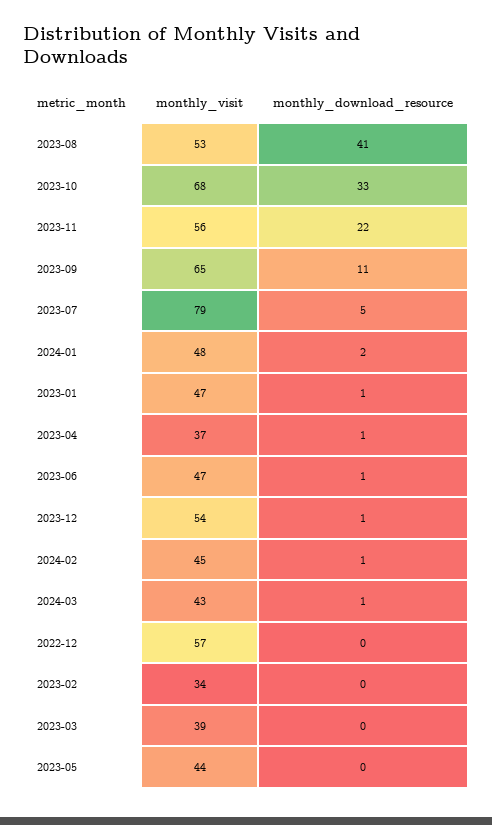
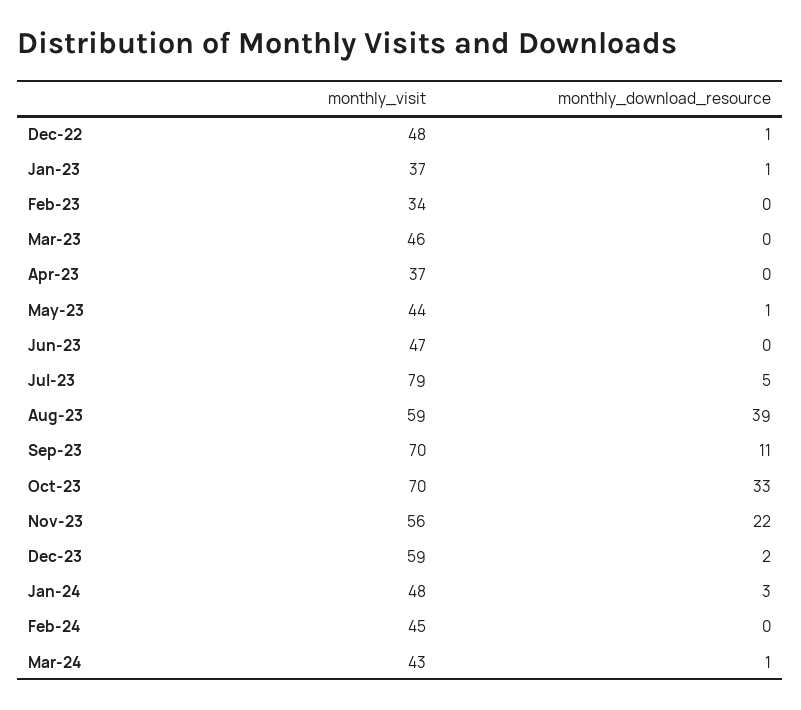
  {
    "monthly_visit": {
-     "2023-08": 53,
+     "2023-08": 59,
-     "2023-10": 68,
+     "2023-10": 70,
      "2023-11": 56,
-     "2023-09": 65,
+     "2023-09": 70,
      "2023-07": 79,
      "2024-01": 48,
-     "2023-01": 47,
+     "2023-01": 37,
      "2023-04": 37,
      "2023-06": 47,
-     "2023-12": 54,
+     "2023-12": 59,
      "2024-02": 45,
      "2024-03": 43,
-     "2022-12": 57,
+     "2022-12": 48,
      "2023-02": 34,
-     "2023-03": 39,
+     "2023-03": 46,
      "2023-05": 44
    },
    "monthly_download_resource": {
-     "2023-08": 41,
+     "2023-08": 39,
      "2023-10": 33,
      "2023-11": 22,
      "2023-09": 11,
      "2023-07": 5,
-     "2024-01": 2,
+     "2024-01": 3,
      "2023-01": 1,
-     "2023-04": 1,
+     "2023-04": 0,
-     "2023-06": 1,
+     "2023-06": 0,
-     "2023-12": 1,
+     "2023-12": 2,
-     "2024-02": 1,
+     "2024-02": 0,
      "2024-03": 1,
-     "2022-12": 0,
+     "2022-12": 1,
      "2023-02": 0,
      "2023-03": 0,
-     "2023-05": 0
+     "2023-05": 1
    }
  }

